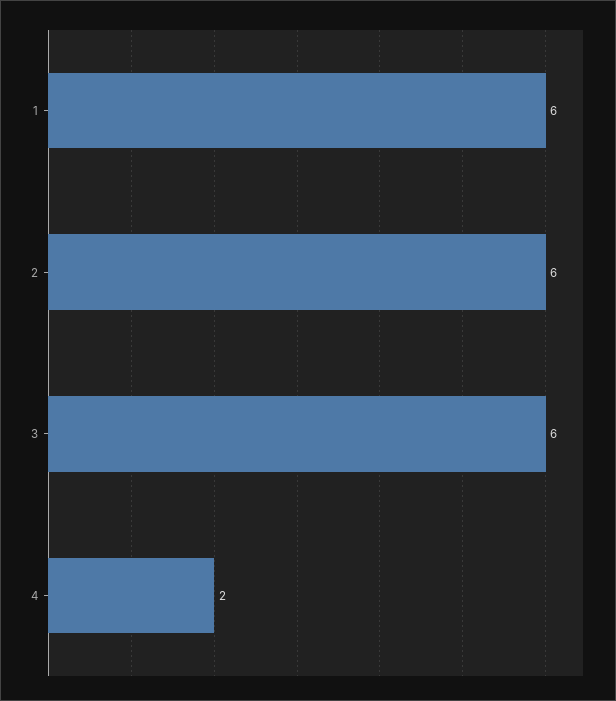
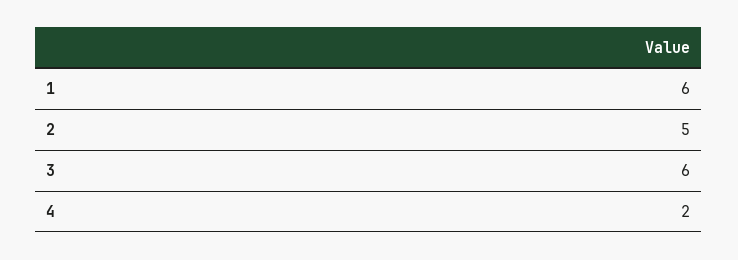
  {
    "1": 6,
-   "2": 6,
+   "2": 5,
    "3": 6,
    "4": 2
  }

